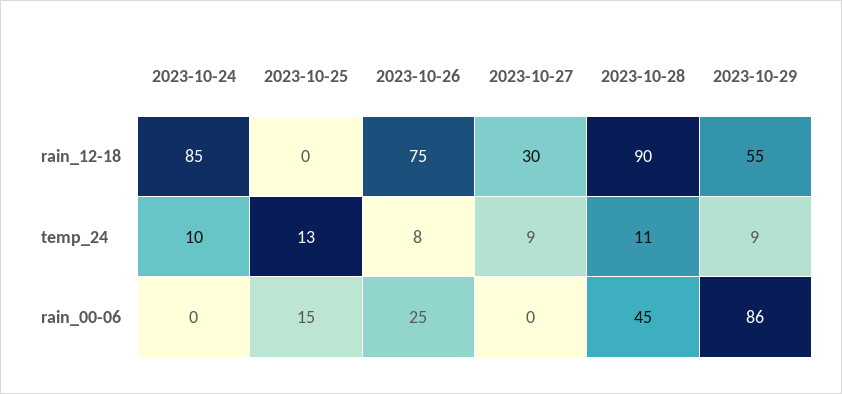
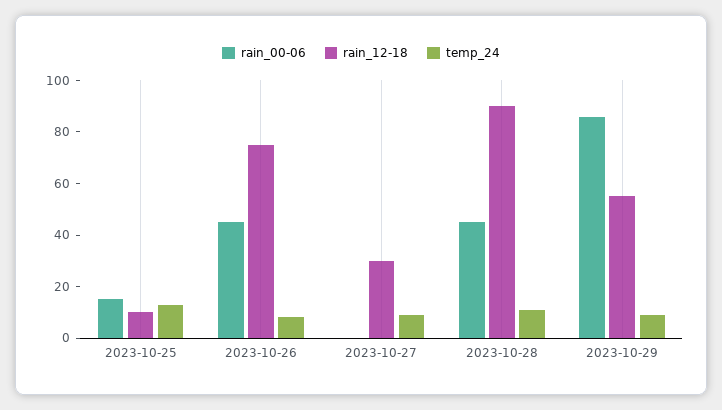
  {
    "rain_12-18": {
-     "2023-10-24": 85,
-     "2023-10-25": 0,
+     "2023-10-25": 10,
      "2023-10-26": 75,
      "2023-10-27": 30,
      "2023-10-28": 90,
      "2023-10-29": 55
    },
    "temp_24": {
-     "2023-10-24": 10,
      "2023-10-25": 13,
      "2023-10-26": 8,
      "2023-10-27": 9,
      "2023-10-28": 11,
      "2023-10-29": 9
    },
    "rain_00-06": {
-     "2023-10-24": 0,
      "2023-10-25": 15,
-     "2023-10-26": 25,
+     "2023-10-26": 45,
      "2023-10-27": 0,
      "2023-10-28": 45,
      "2023-10-29": 86
    }
  }

